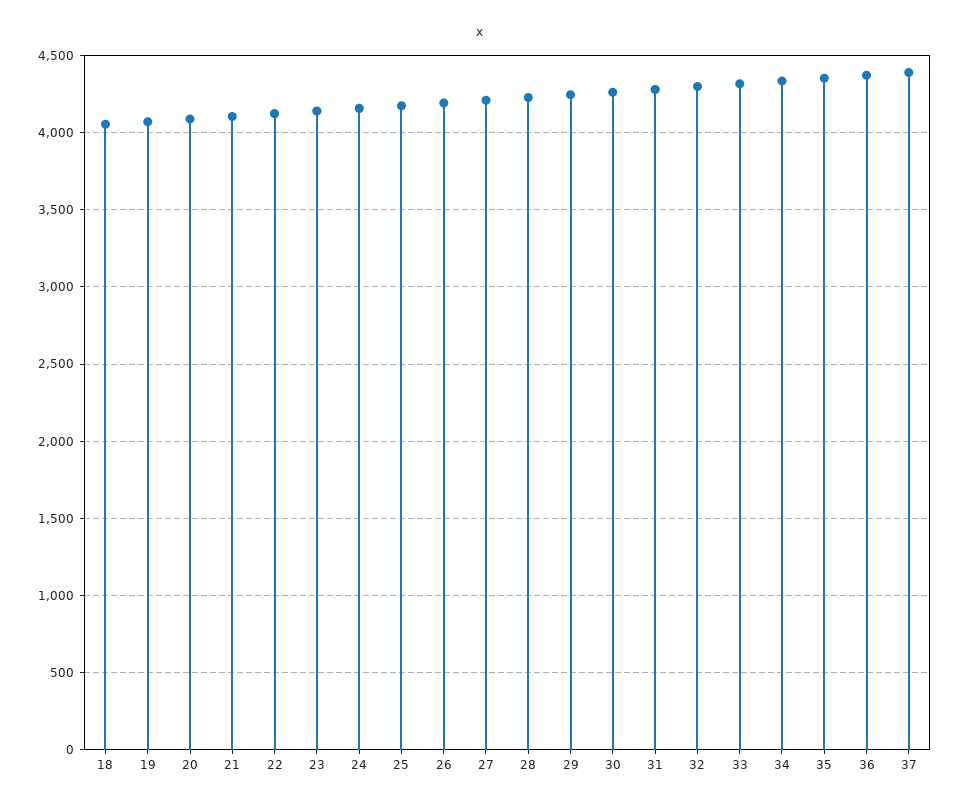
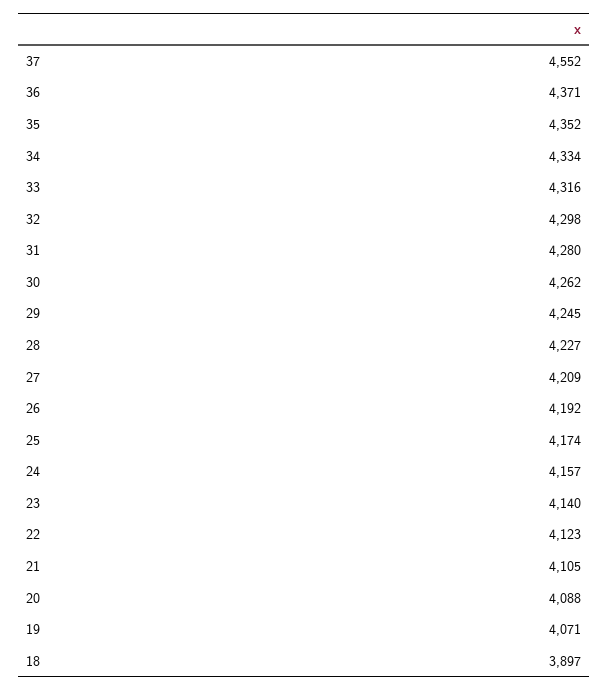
  {
-   "18": 4050,
+   "18": 3897,
    "19": 4071,
    "20": 4088,
    "21": 4105,
    "22": 4123,
    "23": 4140,
    "24": 4157,
    "25": 4174,
    "26": 4192,
    "27": 4209,
    "28": 4227,
    "29": 4245,
    "30": 4262,
    "31": 4280,
    "32": 4298,
    "33": 4316,
    "34": 4334,
    "35": 4352,
    "36": 4371,
-   "37": 4400
+   "37": 4552
  }

